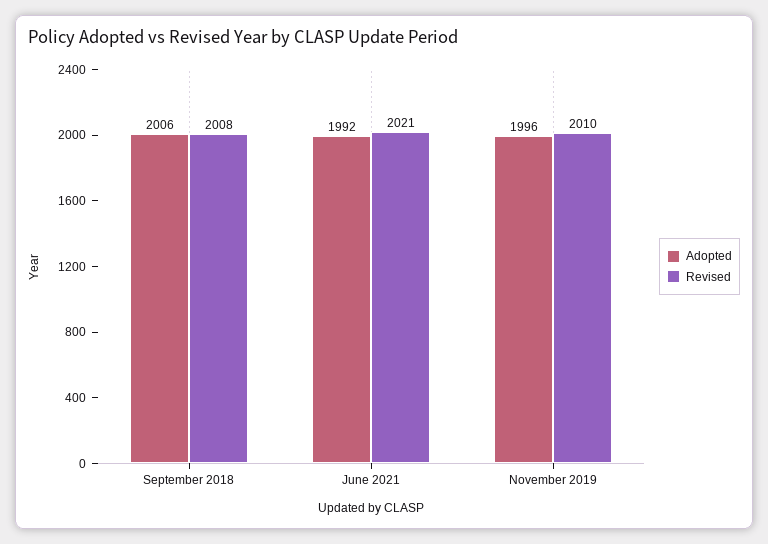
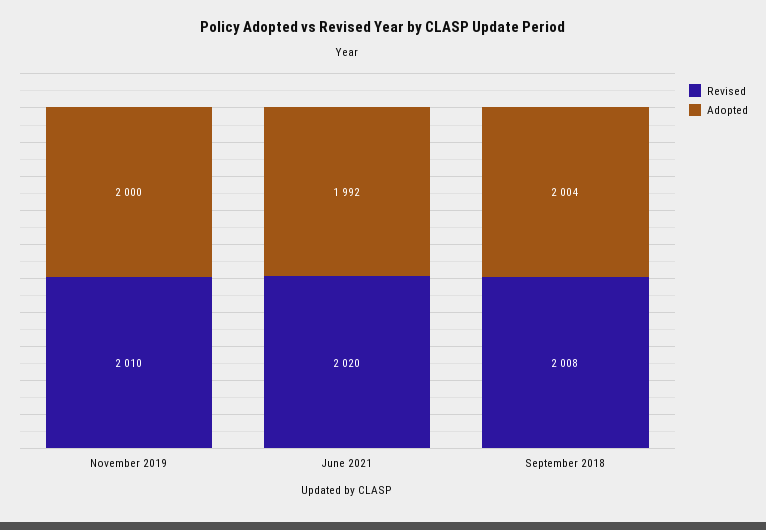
  {
    "Adopted": {
-     "September 2018": 2006,
+     "September 2018": 2004,
      "June 2021": 1992,
-     "November 2019": 1996
+     "November 2019": 2000
    },
    "Revised": {
      "September 2018": 2008,
-     "June 2021": 2021,
+     "June 2021": 2020,
      "November 2019": 2010
    }
  }

